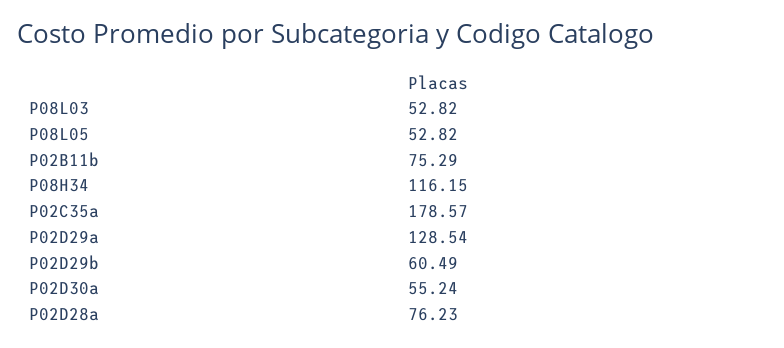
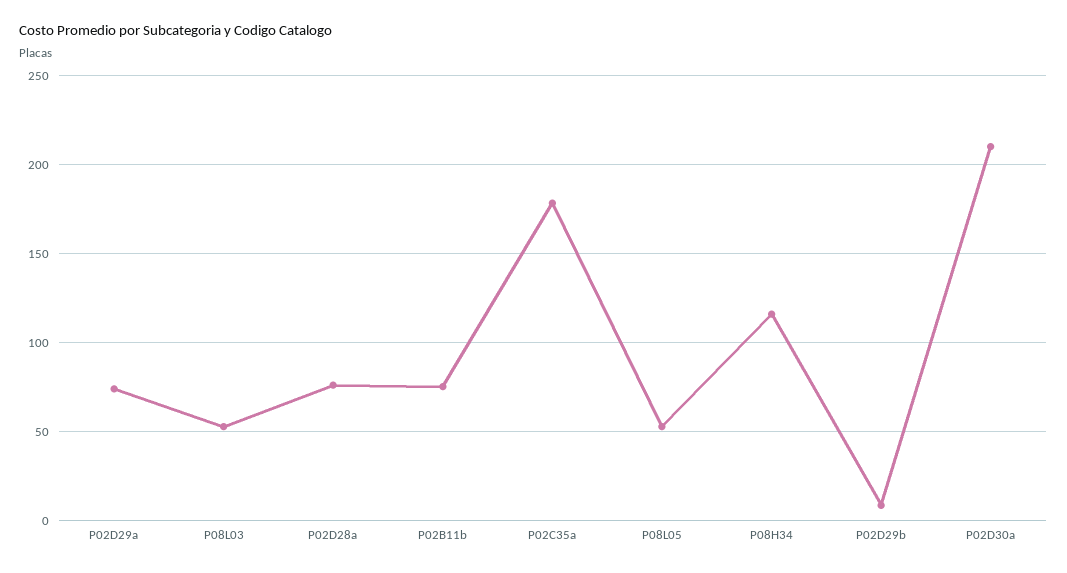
  {
    "P08L03": 52.82,
    "P08L05": 52.82,
    "P02B11b": 75.29,
    "P08H34": 116.15,
    "P02C35a": 178.57,
-   "P02D29a": 128.54,
+   "P02D29a": 75,
-   "P02D29b": 60.49,
+   "P02D29b": 10,
-   "P02D30a": 55.24,
+   "P02D30a": 210,
    "P02D28a": 76.23
  }

